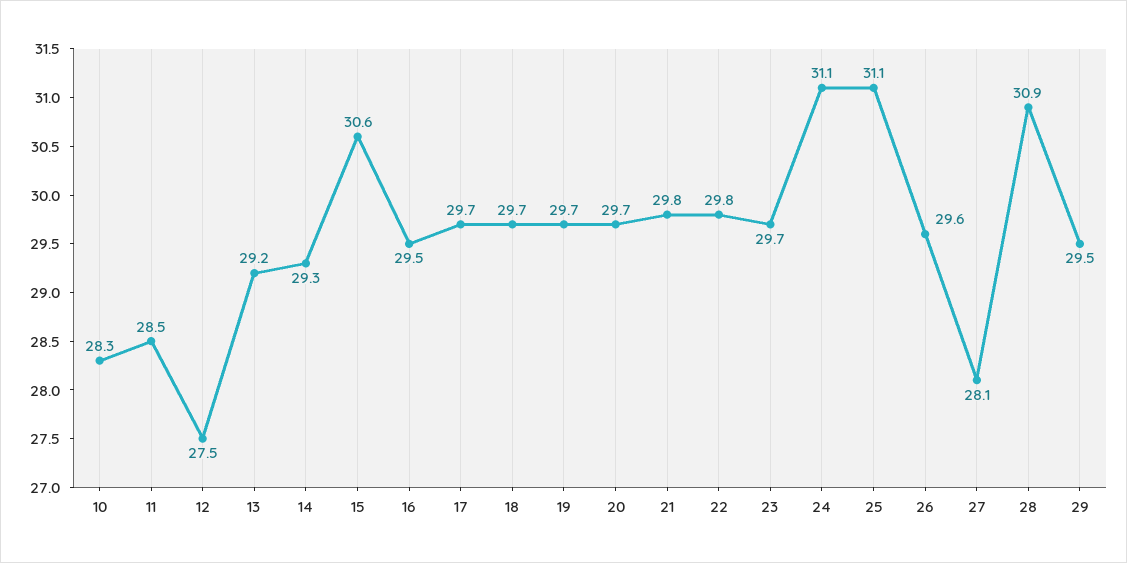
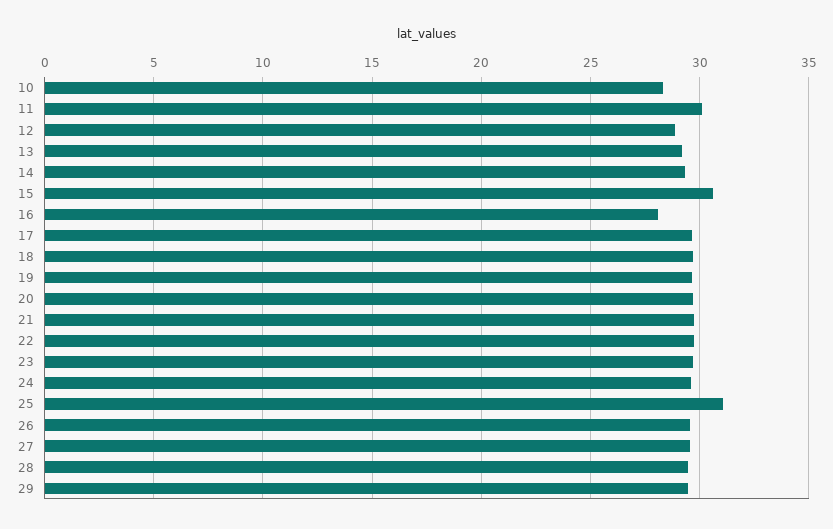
  {
    "10": 28.3,
-   "11": 28.5,
+   "11": 30,
-   "12": 27.5,
+   "12": 29,
    "13": 29.2,
    "14": 29.3,
    "15": 30.6,
-   "16": 29.5,
+   "16": 28,
    "17": 29.7,
    "18": 29.7,
    "19": 29.7,
    "20": 29.7,
    "21": 29.8,
    "22": 29.8,
    "23": 29.7,
-   "24": 31.1,
+   "24": 29.5,
    "25": 31.1,
    "26": 29.6,
-   "27": 28.1,
+   "27": 29.5,
-   "28": 30.9,
+   "28": 29.5,
    "29": 29.5
  }

